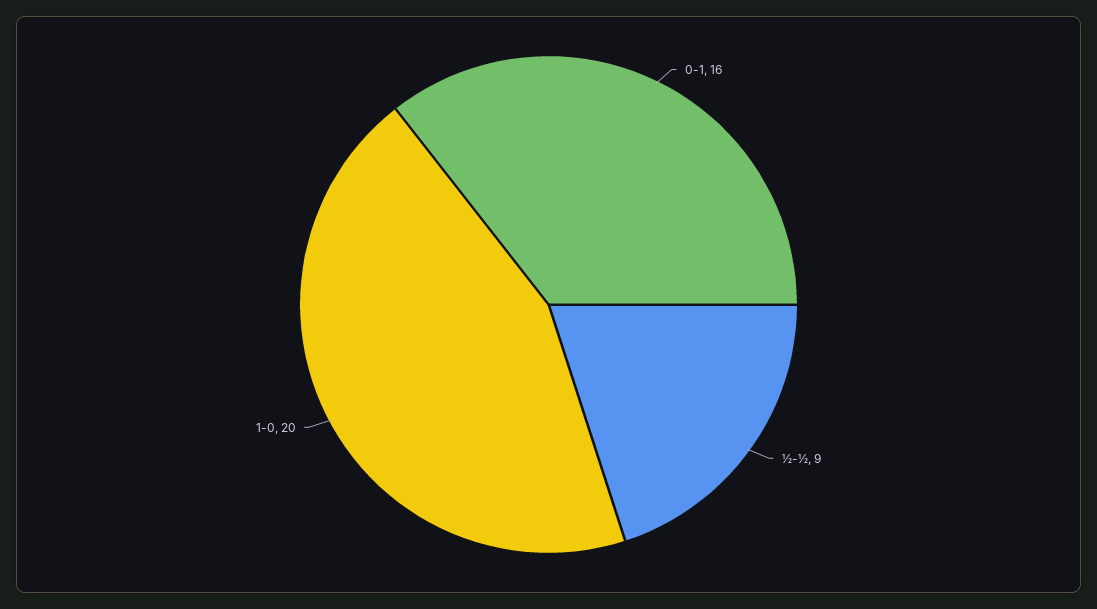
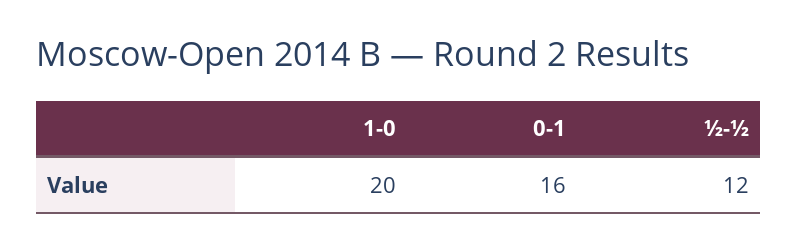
  {
    "0-1": 16,
-   "½-½": 9,
+   "½-½": 12,
    "1-0": 20
  }

